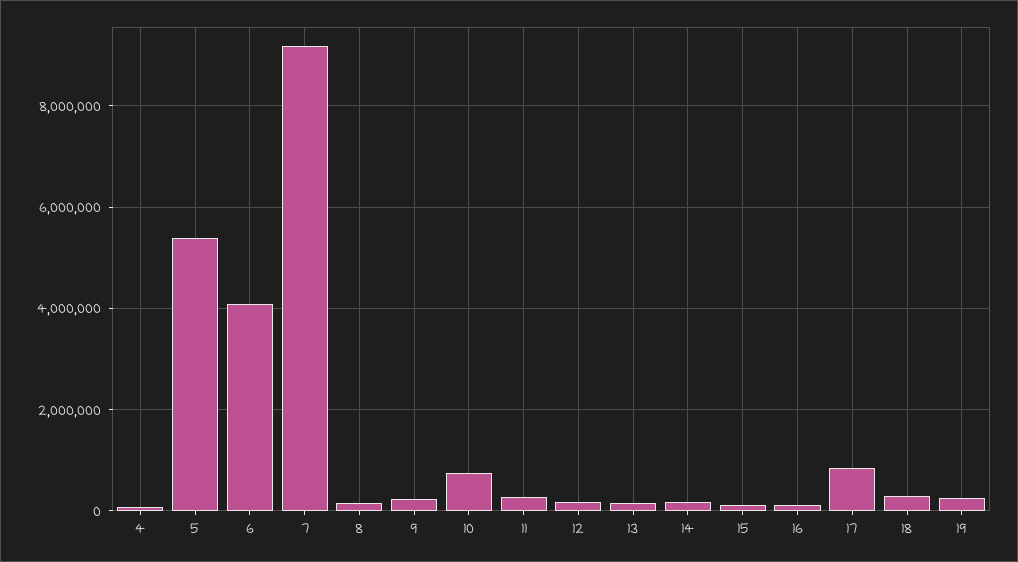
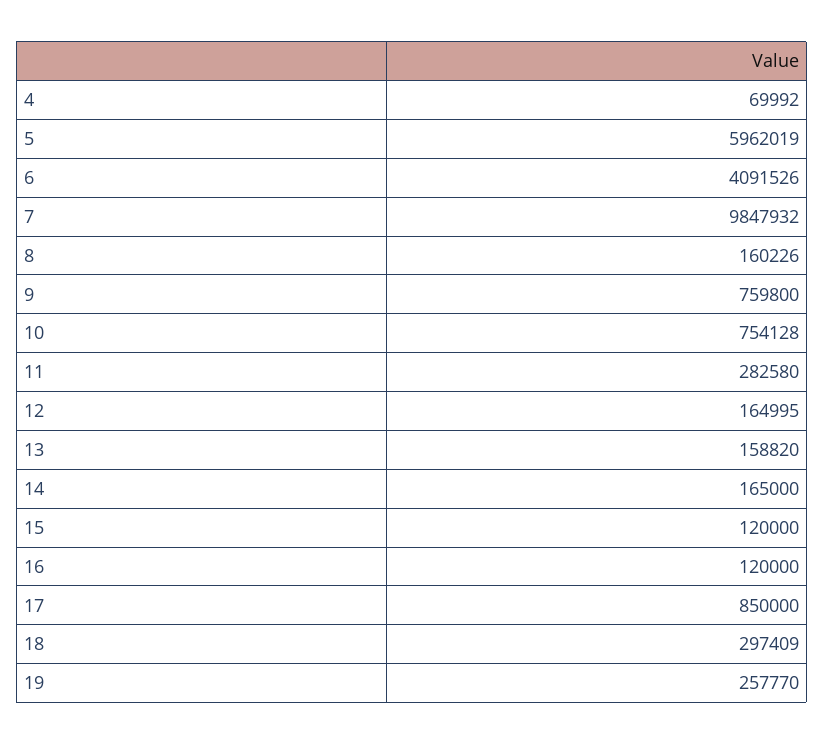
  {
    "4": 69992,
-   "5": 5400000,
+   "5": 5962019,
    "6": 4091526,
-   "7": 9200000,
+   "7": 9847932,
    "8": 160226,
-   "9": 200000,
+   "9": 759800,
    "10": 754128,
    "11": 282580,
    "12": 164995,
    "13": 158820,
    "14": 165000,
    "15": 120000,
    "16": 120000,
    "17": 850000,
    "18": 297409,
    "19": 257770
  }

